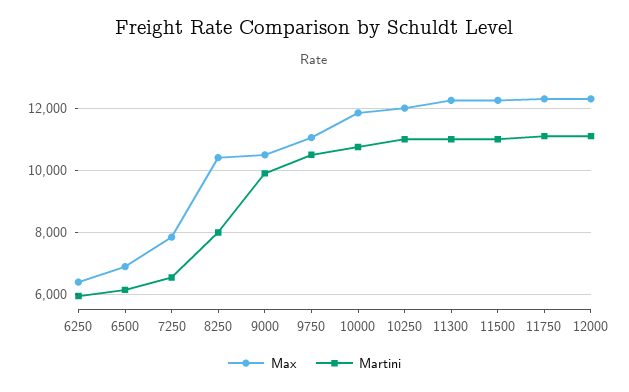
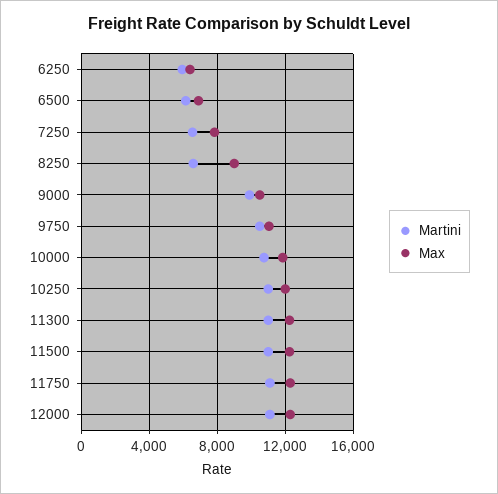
  {
    "Max": {
      "6250": 6400,
      "6500": 7000,
      "7250": 7800,
-     "8250": 10400,
+     "8250": 9000,
      "9000": 10600,
      "9750": 11000,
      "10000": 11800,
      "10250": 12000,
      "11300": 12200,
      "11500": 12200,
      "11750": 12400,
      "12000": 12400
    },
    "Martini": {
      "6250": 6000,
      "6500": 6200,
      "7250": 6600,
-     "8250": 8000,
+     "8250": 6500,
      "9000": 10000,
      "9750": 10600,
      "10000": 10800,
      "10250": 11000,
      "11300": 11000,
      "11500": 11000,
      "11750": 11200,
      "12000": 11200
    }
  }

